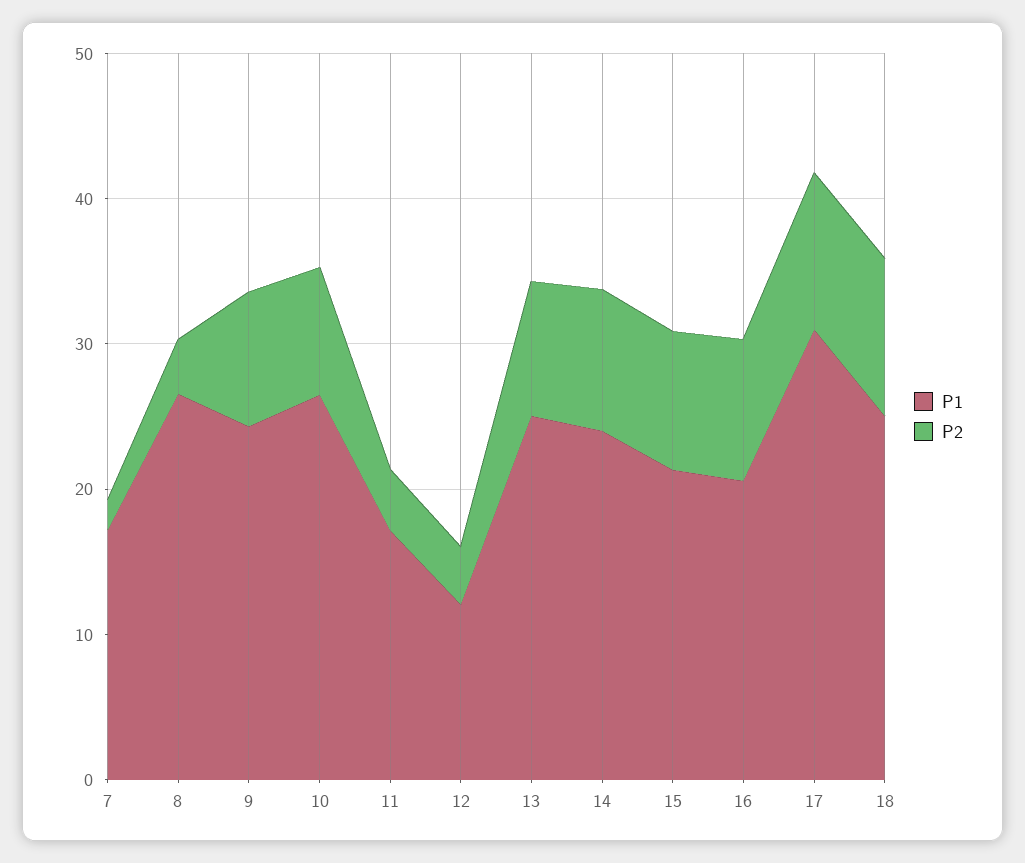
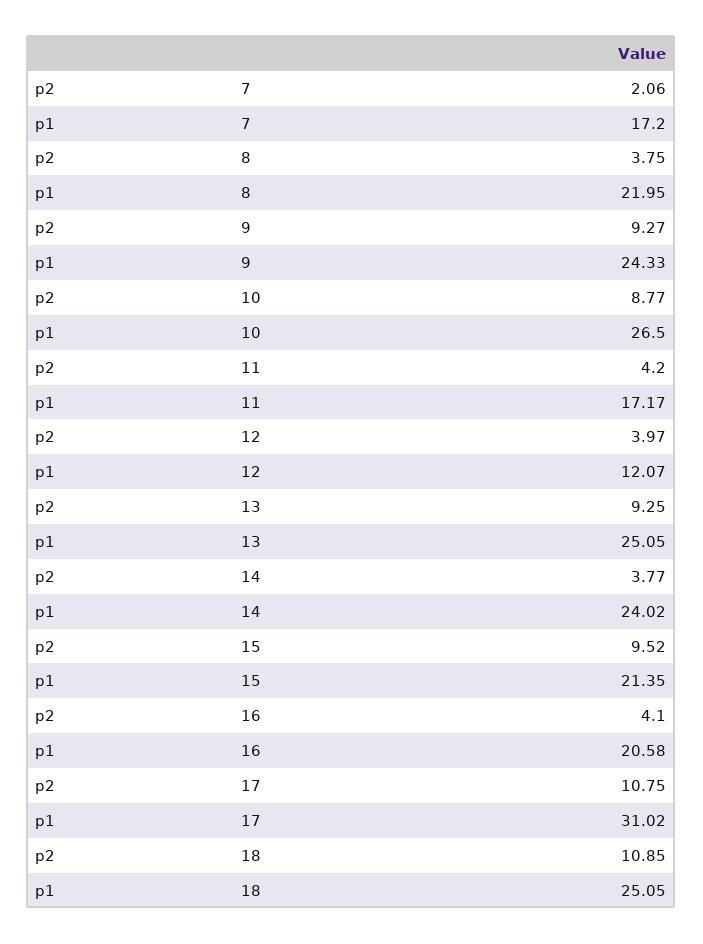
  {
    "P1": {
      "7": 17.2,
-     "8": 26,
+     "8": 21.95,
      "9": 24.33,
      "10": 26.5,
      "11": 17.17,
      "12": 12.07,
      "13": 25.05,
      "14": 24.02,
      "15": 21.35,
      "16": 20.58,
      "17": 31.02,
      "18": 25.05
    },
    "P2": {
      "7": 2.06,
      "8": 3.75,
      "9": 9.27,
      "10": 8.77,
      "11": 4.2,
      "12": 3.97,
      "13": 9.25,
-     "14": 10,
+     "14": 3.77,
      "15": 9.52,
-     "16": 10,
+     "16": 4.1,
      "17": 10.75,
      "18": 10.85
    }
  }

